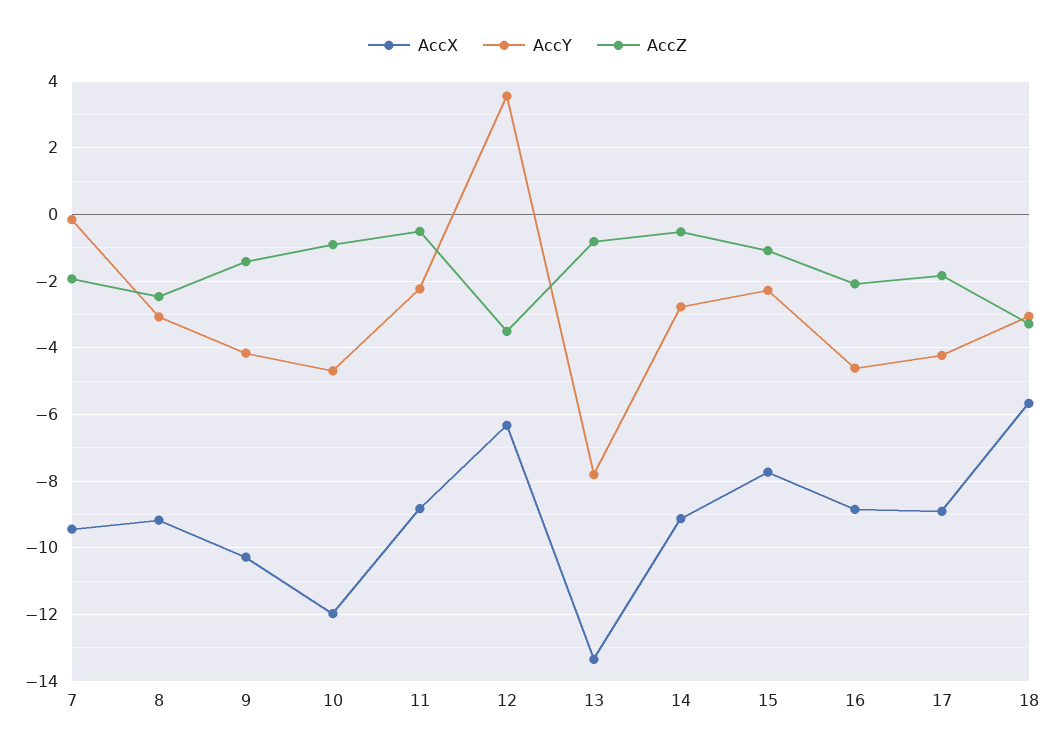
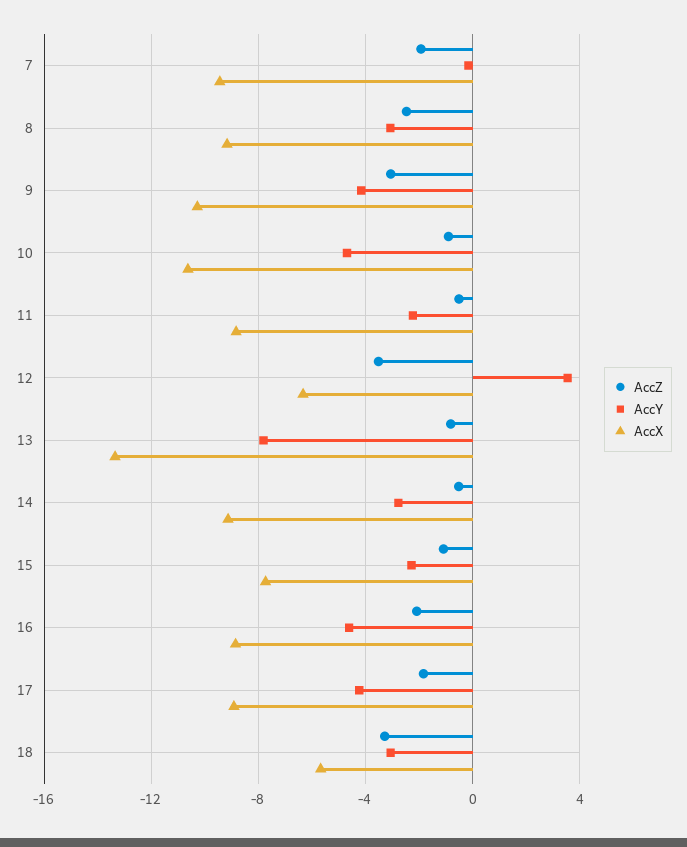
  {
    "AccX": {
      "7": -9.4,
      "8": -9.2,
      "9": -10.2,
-     "10": -12,
+     "10": -10.5,
      "11": -8.8,
      "12": -6.4,
      "13": -13.4,
      "14": -9.2,
      "15": -7.8,
      "16": -8.8,
      "17": -9,
      "18": -5.6
    },
    "AccY": {
      "7": -0.2,
      "8": -3,
      "9": -4.2,
      "10": -4.6,
      "11": -2.2,
      "12": 3.6,
      "13": -7.8,
      "14": -2.8,
      "15": -2.2,
      "16": -4.6,
      "17": -4.2,
      "18": -3
    },
    "AccZ": {
      "7": -2,
      "8": -2.4,
-     "9": -1.4,
+     "9": -3,
      "10": -1,
      "11": -0.6,
      "12": -3.6,
      "13": -0.8,
      "14": -0.6,
      "15": -1,
      "16": -2,
      "17": -1.8,
      "18": -3.2
    }
  }

